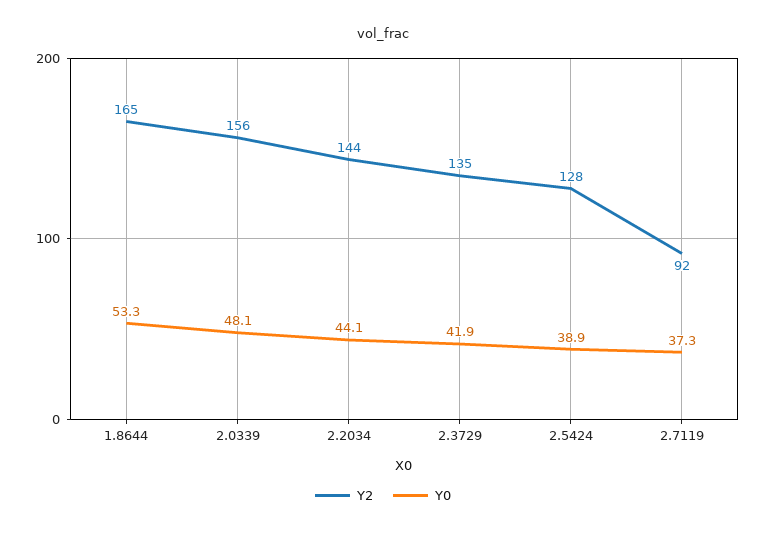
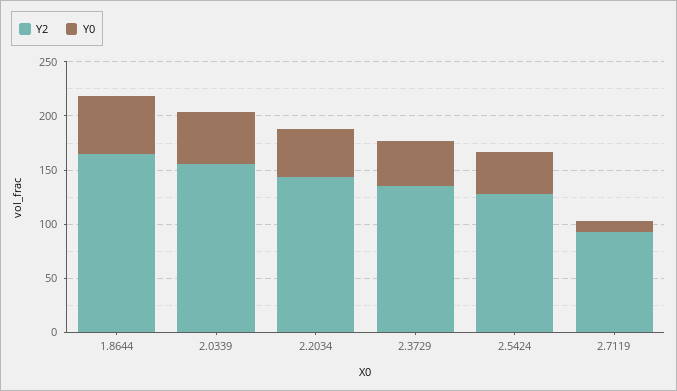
  {
    "Y2": {
      "1.8644": 165,
      "2.0339": 156,
      "2.2034": 144,
      "2.3729": 135,
      "2.5424": 128,
      "2.7119": 92
    },
    "Y0": {
      "1.8644": 53.3,
      "2.0339": 48.1,
      "2.2034": 44.1,
      "2.3729": 41.9,
      "2.5424": 38.9,
-     "2.7119": 37.3
+     "2.7119": 10
    }
  }

